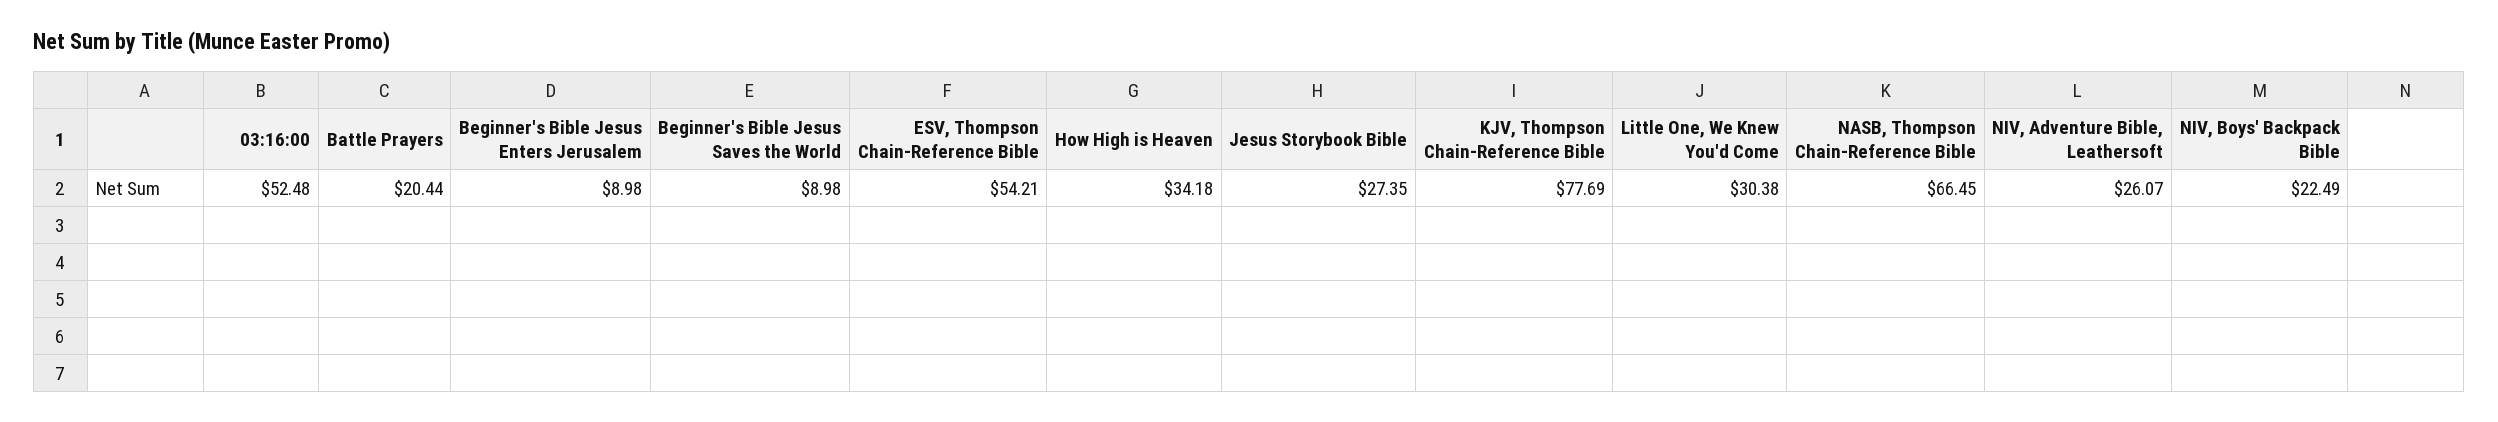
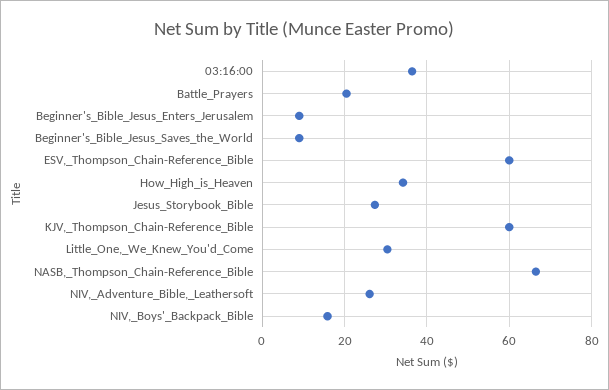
  {
-   "03:16:00": 52.48,
+   "03:16:00": 36,
    "Battle Prayers": 20.44,
    "Beginner's Bible Jesus Enters Jerusalem": 8.98,
    "Beginner's Bible Jesus Saves the World": 8.98,
-   "ESV, Thompson Chain-Reference Bible": 54.21,
+   "ESV, Thompson Chain-Reference Bible": 60,
    "How High is Heaven": 34.18,
    "Jesus Storybook Bible": 27.35,
-   "KJV, Thompson Chain-Reference Bible": 77.69,
+   "KJV, Thompson Chain-Reference Bible": 60,
    "Little One, We Knew You'd Come": 30.38,
    "NASB, Thompson Chain-Reference Bible": 66.45,
    "NIV, Adventure Bible, Leathersoft": 26.07,
-   "NIV, Boys' Backpack Bible": 22.49
+   "NIV, Boys' Backpack Bible": 16
  }

